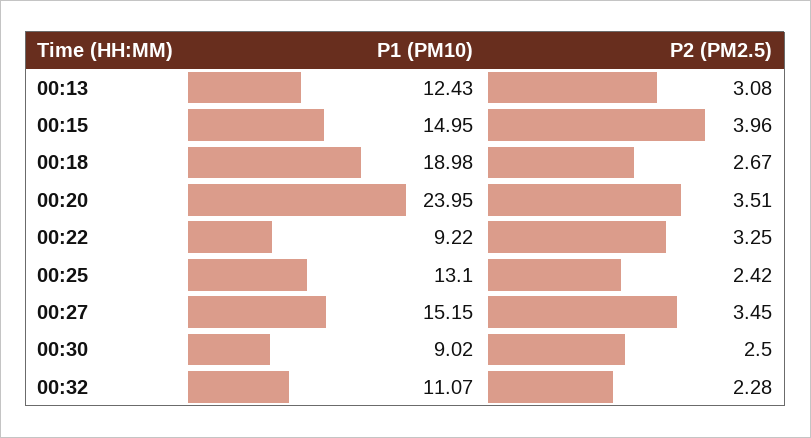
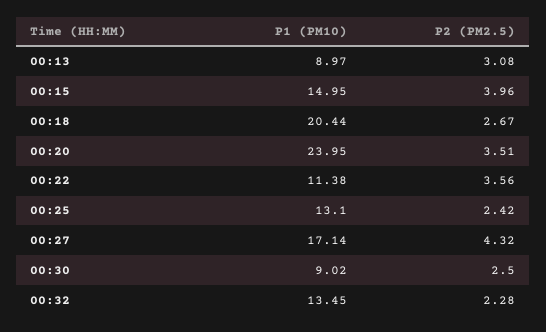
  {
    "P1 (PM10)": {
-     "00:13": 12.43,
+     "00:13": 8.97,
      "00:15": 14.95,
-     "00:18": 18.98,
+     "00:18": 20.44,
      "00:20": 23.95,
-     "00:22": 9.22,
+     "00:22": 11.38,
      "00:25": 13.1,
-     "00:27": 15.15,
+     "00:27": 17.14,
      "00:30": 9.02,
-     "00:32": 11.07
+     "00:32": 13.45
    },
    "P2 (PM2.5)": {
      "00:13": 3.08,
      "00:15": 3.96,
      "00:18": 2.67,
      "00:20": 3.51,
-     "00:22": 3.25,
+     "00:22": 3.56,
      "00:25": 2.42,
-     "00:27": 3.45,
+     "00:27": 4.32,
      "00:30": 2.5,
      "00:32": 2.28
    }
  }

